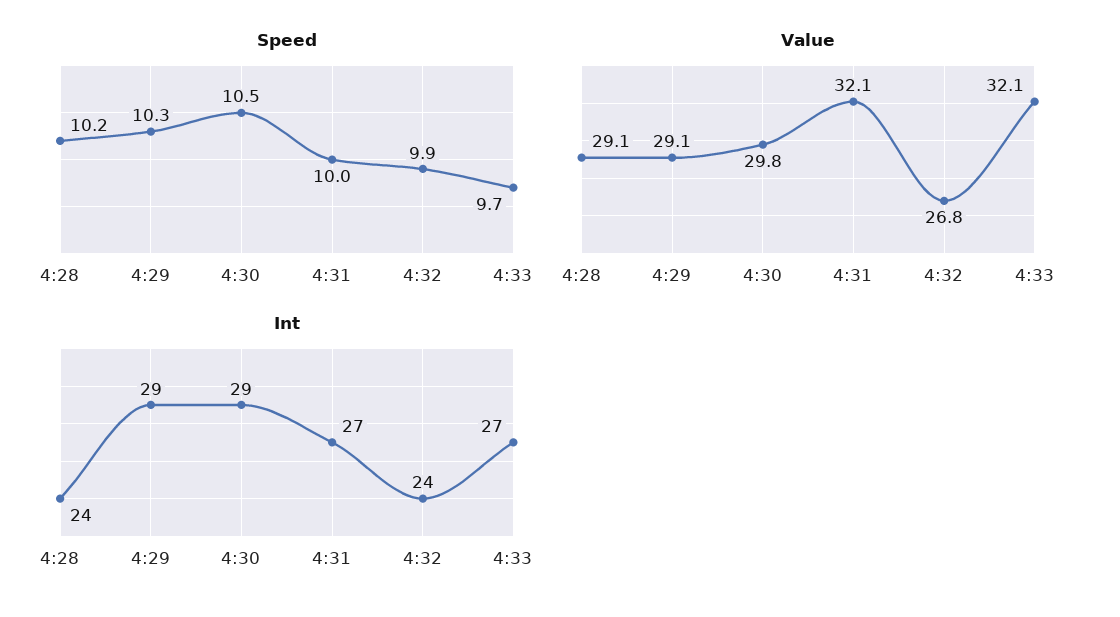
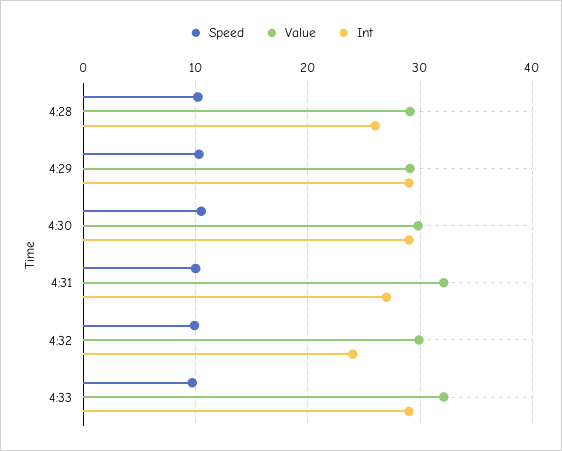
  {
    "Speed": {
      "4:28": 10.2,
      "4:29": 10.3,
      "4:30": 10.5,
      "4:31": 10,
      "4:32": 9.9,
      "4:33": 9.7
    },
    "Value": {
      "4:28": 29.1,
      "4:29": 29.1,
      "4:30": 29.8,
      "4:31": 32.1,
-     "4:32": 26.8,
+     "4:32": 30,
      "4:33": 32.1
    },
    "Int": {
-     "4:28": 24,
+     "4:28": 26,
      "4:29": 29,
      "4:30": 29,
      "4:31": 27,
      "4:32": 24,
-     "4:33": 27
+     "4:33": 29
    }
  }

